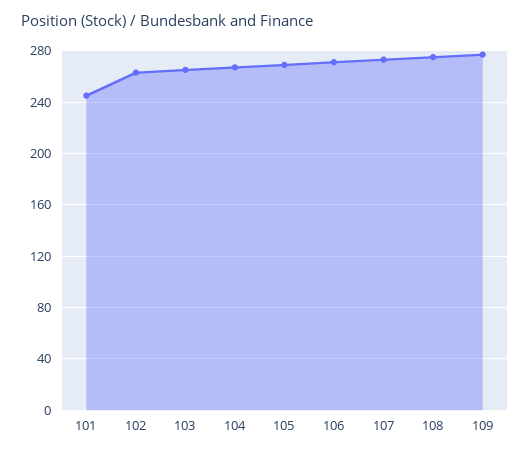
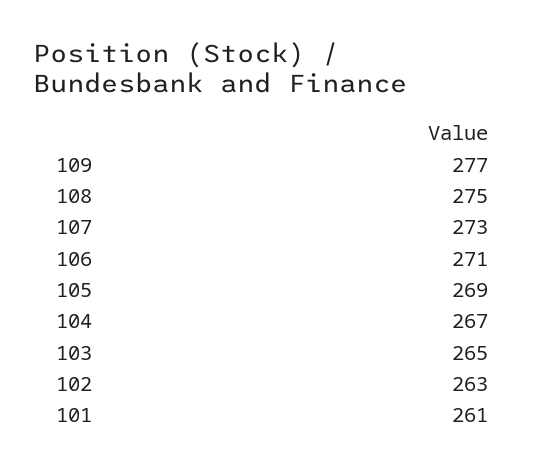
  {
-   "101": 245,
+   "101": 261,
    "102": 263,
    "103": 265,
    "104": 267,
    "105": 269,
    "106": 271,
    "107": 273,
    "108": 275,
    "109": 277
  }

